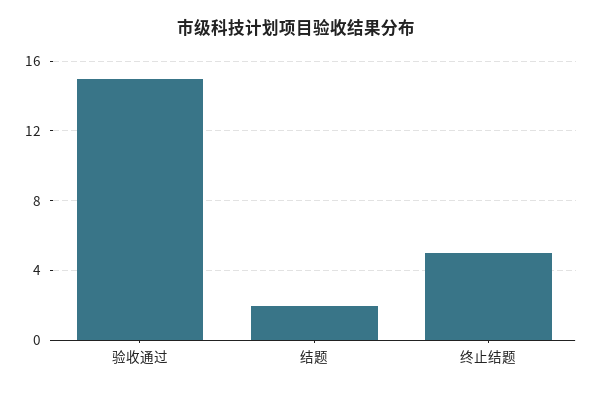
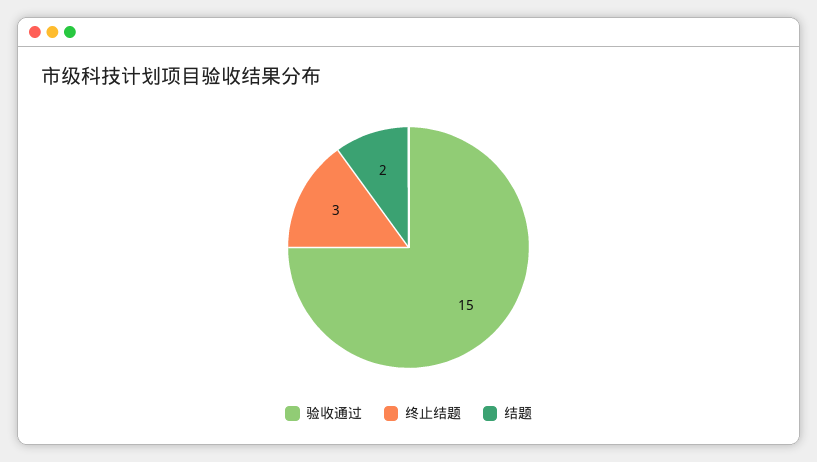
  {
    "验收通过": 15,
    "结题": 2,
-   "终止结题": 5
+   "终止结题": 3
  }

